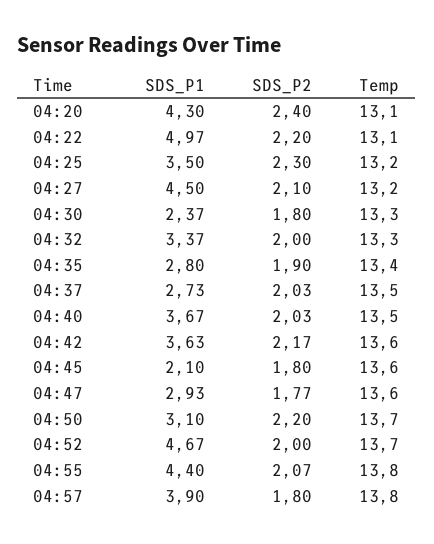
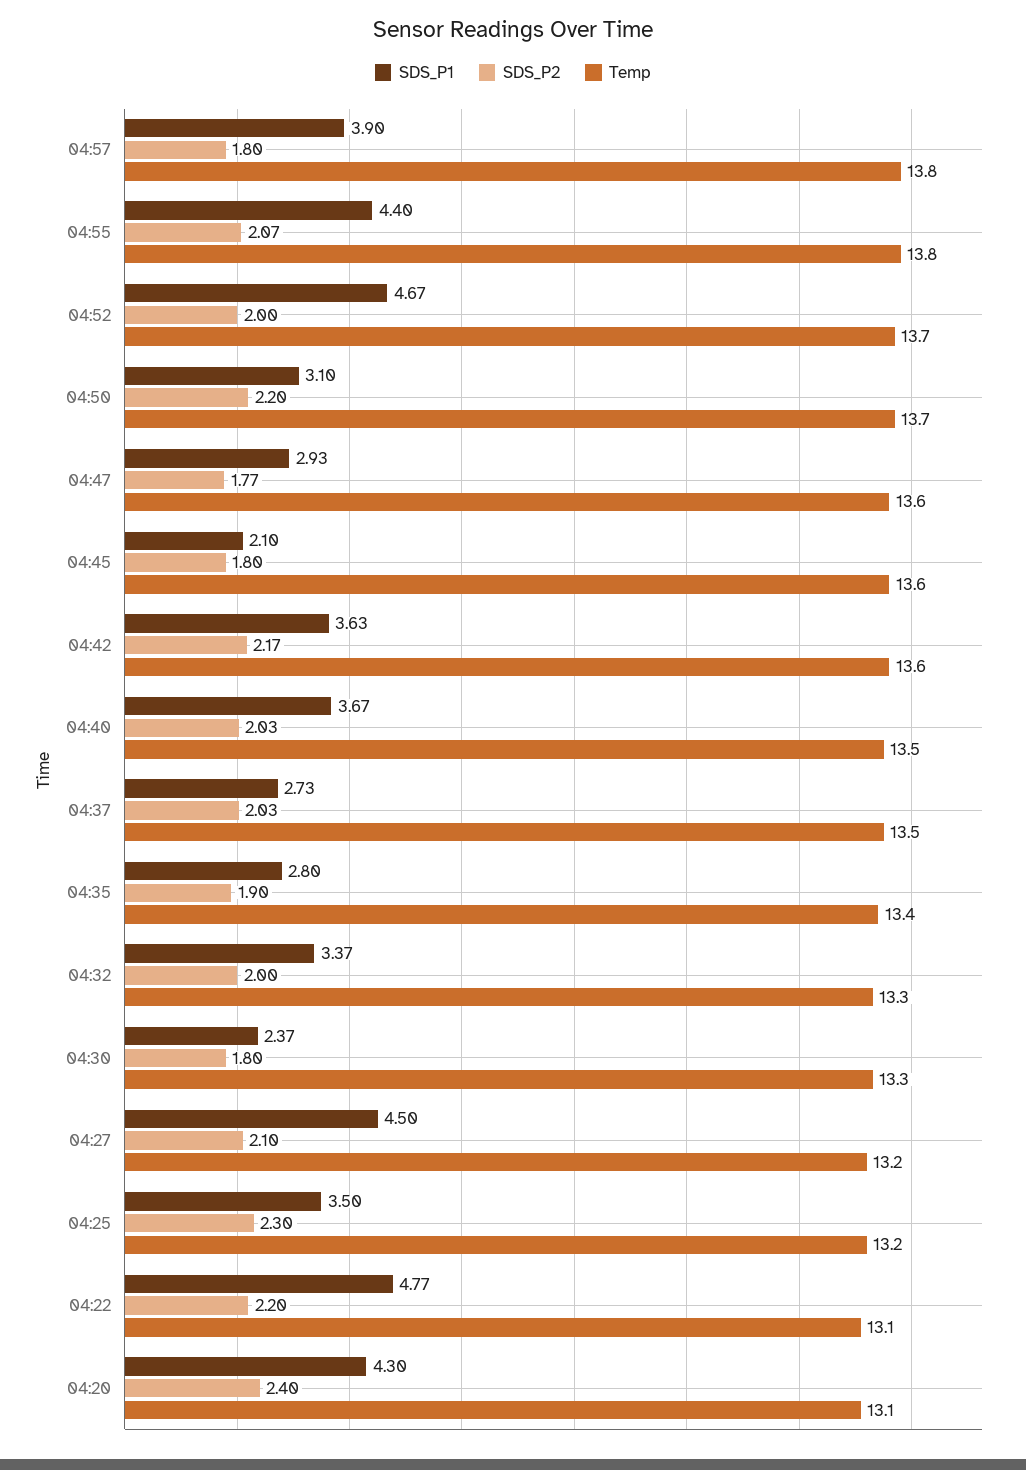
  {
    "SDS_P1": {
      "04:20": 4.3,
-     "04:22": 4.97,
+     "04:22": 4.77,
      "04:25": 3.5,
      "04:27": 4.5,
      "04:30": 2.37,
      "04:32": 3.37,
      "04:35": 2.8,
      "04:37": 2.73,
      "04:40": 3.67,
      "04:42": 3.63,
      "04:45": 2.1,
      "04:47": 2.93,
      "04:50": 3.1,
      "04:52": 4.67,
      "04:55": 4.4,
      "04:57": 3.9
    },
    "SDS_P2": {
      "04:20": 2.4,
      "04:22": 2.2,
      "04:25": 2.3,
      "04:27": 2.1,
      "04:30": 1.8,
      "04:32": 2,
      "04:35": 1.9,
      "04:37": 2.03,
      "04:40": 2.03,
      "04:42": 2.17,
      "04:45": 1.8,
      "04:47": 1.77,
      "04:50": 2.2,
      "04:52": 2,
      "04:55": 2.07,
      "04:57": 1.8
    },
    "Temp": {
      "04:20": 13.1,
      "04:22": 13.1,
      "04:25": 13.2,
      "04:27": 13.2,
      "04:30": 13.3,
      "04:32": 13.3,
      "04:35": 13.4,
      "04:37": 13.5,
      "04:40": 13.5,
      "04:42": 13.6,
      "04:45": 13.6,
      "04:47": 13.6,
      "04:50": 13.7,
      "04:52": 13.7,
      "04:55": 13.8,
      "04:57": 13.8
    }
  }

